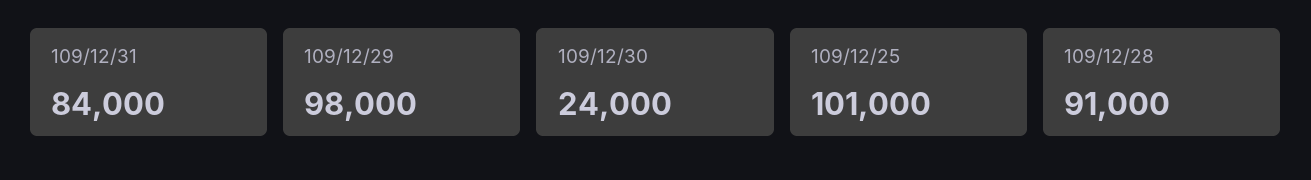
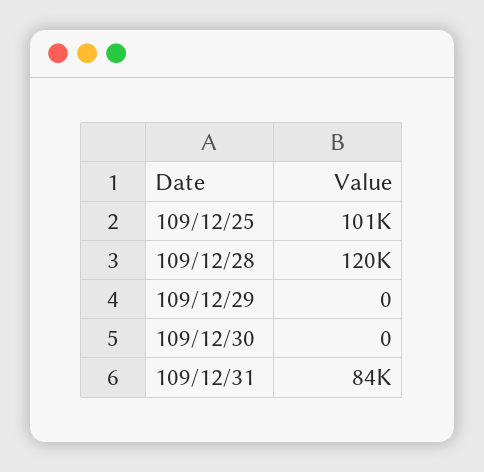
  {
    "109/12/31": 84000,
-   "109/12/29": 98000,
+   "109/12/29": 0,
-   "109/12/30": 24000,
+   "109/12/30": 0,
    "109/12/25": 101000,
-   "109/12/28": 91000
+   "109/12/28": 120000
  }

